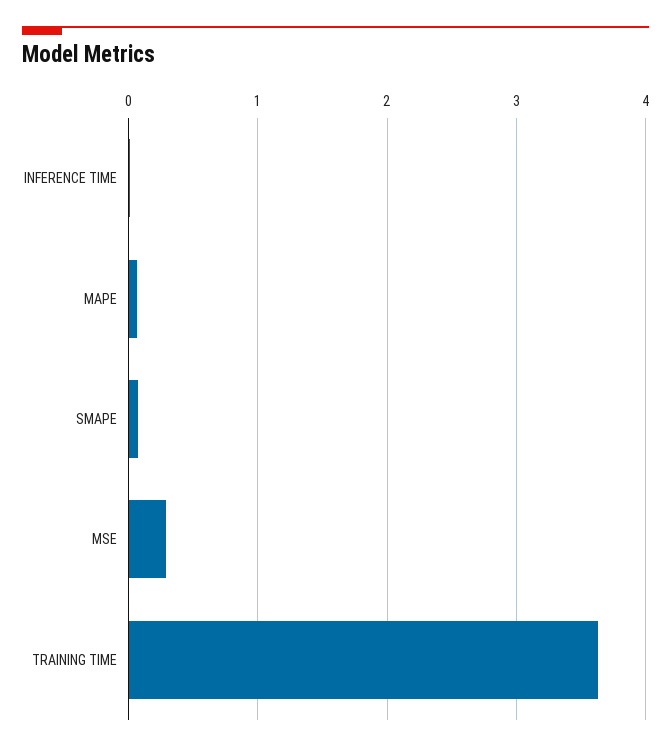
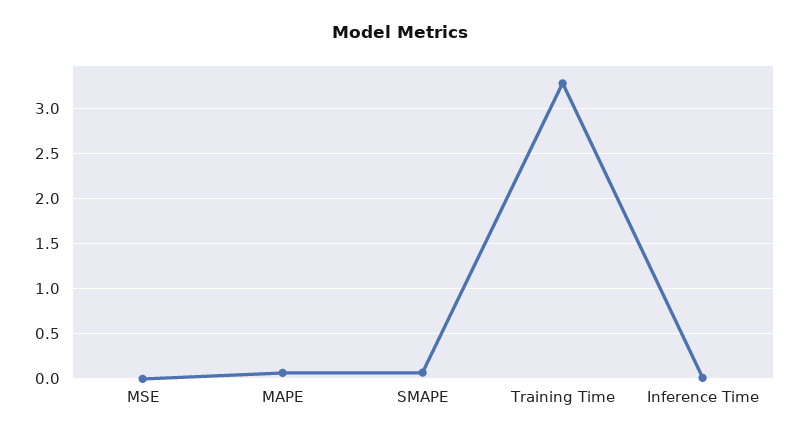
  {
    "INFERENCE TIME": 0,
    "MAPE": 0.1,
    "SMAPE": 0.1,
-   "MSE": 0.3,
+   "MSE": 0,
-   "TRAINING TIME": 3.6
+   "TRAINING TIME": 3.3
  }

